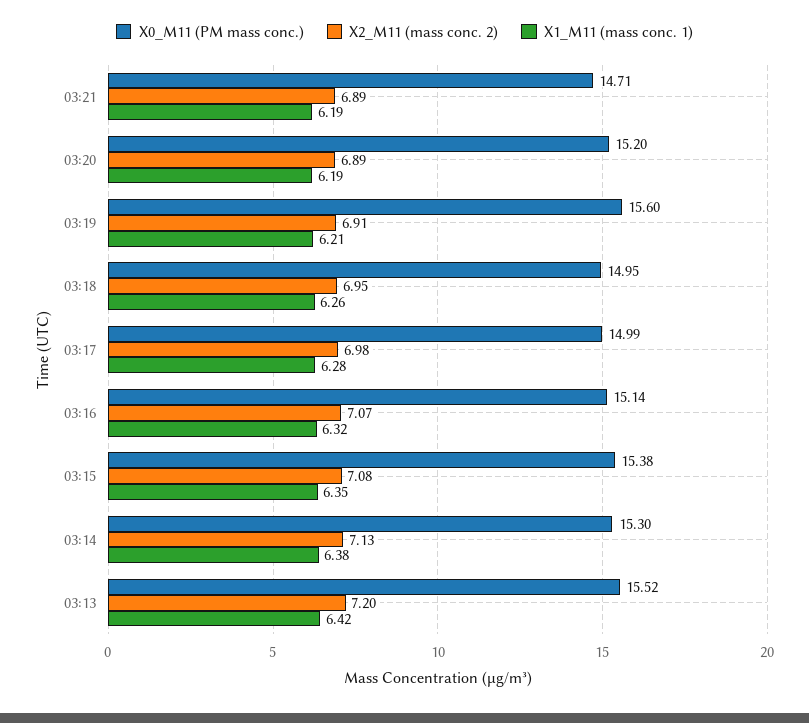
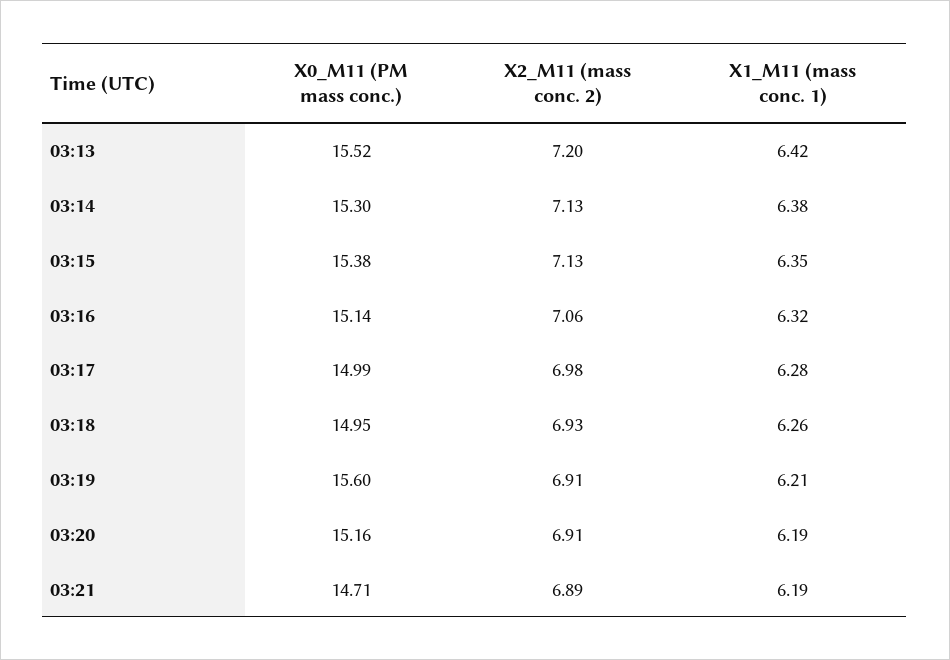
  {
    "X0_M11 (PM mass conc.)": {
      "03:21": 14.71,
-     "03:20": 15.2,
+     "03:20": 15.16,
      "03:19": 15.6,
      "03:18": 14.95,
      "03:17": 14.99,
      "03:16": 15.14,
      "03:15": 15.38,
      "03:14": 15.3,
      "03:13": 15.52
    },
    "X2_M11 (mass conc. 2)": {
      "03:21": 6.89,
-     "03:20": 6.89,
+     "03:20": 6.91,
      "03:19": 6.91,
-     "03:18": 6.95,
+     "03:18": 6.93,
      "03:17": 6.98,
-     "03:16": 7.07,
+     "03:16": 7.06,
-     "03:15": 7.08,
+     "03:15": 7.13,
      "03:14": 7.13,
      "03:13": 7.2
    },
    "X1_M11 (mass conc. 1)": {
      "03:21": 6.19,
      "03:20": 6.19,
      "03:19": 6.21,
      "03:18": 6.26,
      "03:17": 6.28,
      "03:16": 6.32,
      "03:15": 6.35,
      "03:14": 6.38,
      "03:13": 6.42
    }
  }

